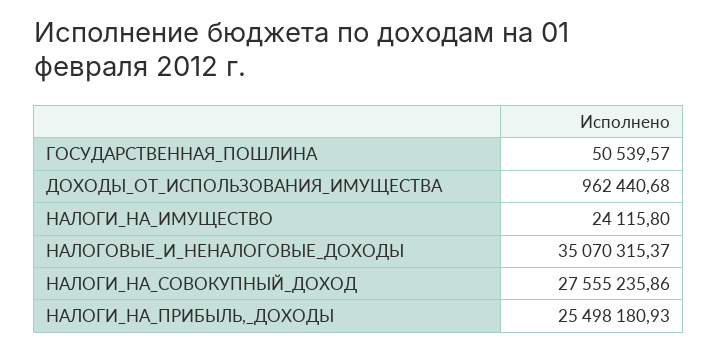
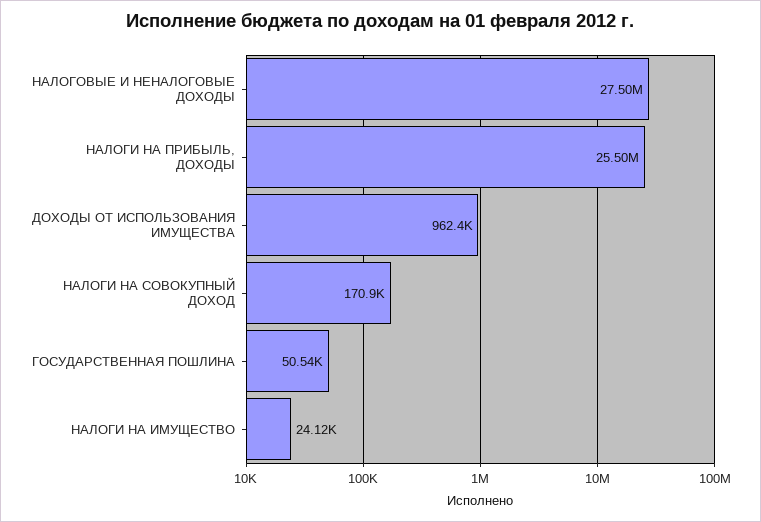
  {
    "ГОСУДАРСТВЕННАЯ_ПОШЛИНА": 50539.57,
    "ДОХОДЫ_ОТ_ИСПОЛЬЗОВАНИЯ_ИМУЩЕСТВА": 962440.68,
    "НАЛОГИ_НА_ИМУЩЕСТВО": 24115.8,
-   "НАЛОГОВЫЕ_И_НЕНАЛОГОВЫЕ_ДОХОДЫ": 35070315.37,
+   "НАЛОГОВЫЕ_И_НЕНАЛОГОВЫЕ_ДОХОДЫ": 27500000,
-   "НАЛОГИ_НА_СОВОКУПНЫЙ_ДОХОД": 27555235.86,
+   "НАЛОГИ_НА_СОВОКУПНЫЙ_ДОХОД": 170900,
    "НАЛОГИ_НА_ПРИБЫЛЬ,_ДОХОДЫ": 25498180.93
  }

